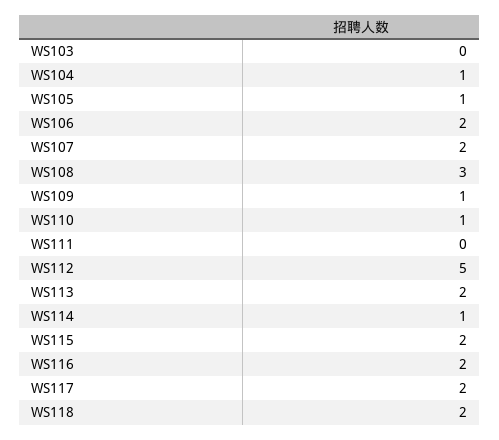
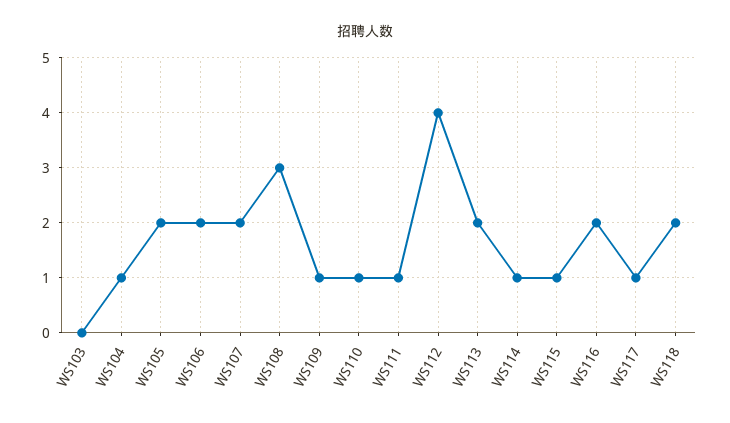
  {
    "WS103": 0,
    "WS104": 1,
-   "WS105": 1,
+   "WS105": 2,
    "WS106": 2,
    "WS107": 2,
    "WS108": 3,
    "WS109": 1,
    "WS110": 1,
-   "WS111": 0,
+   "WS111": 1,
-   "WS112": 5,
+   "WS112": 4,
    "WS113": 2,
    "WS114": 1,
-   "WS115": 2,
+   "WS115": 1,
    "WS116": 2,
-   "WS117": 2,
+   "WS117": 1,
    "WS118": 2
  }

